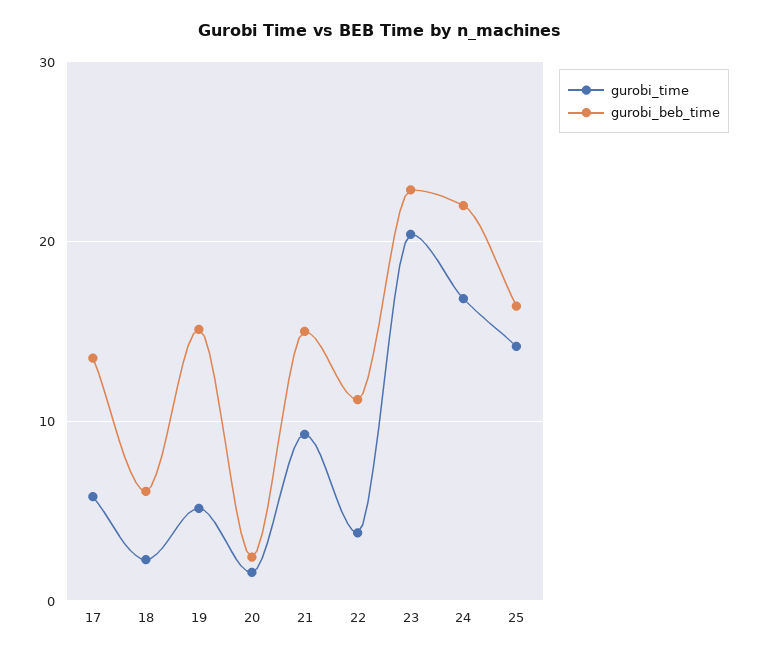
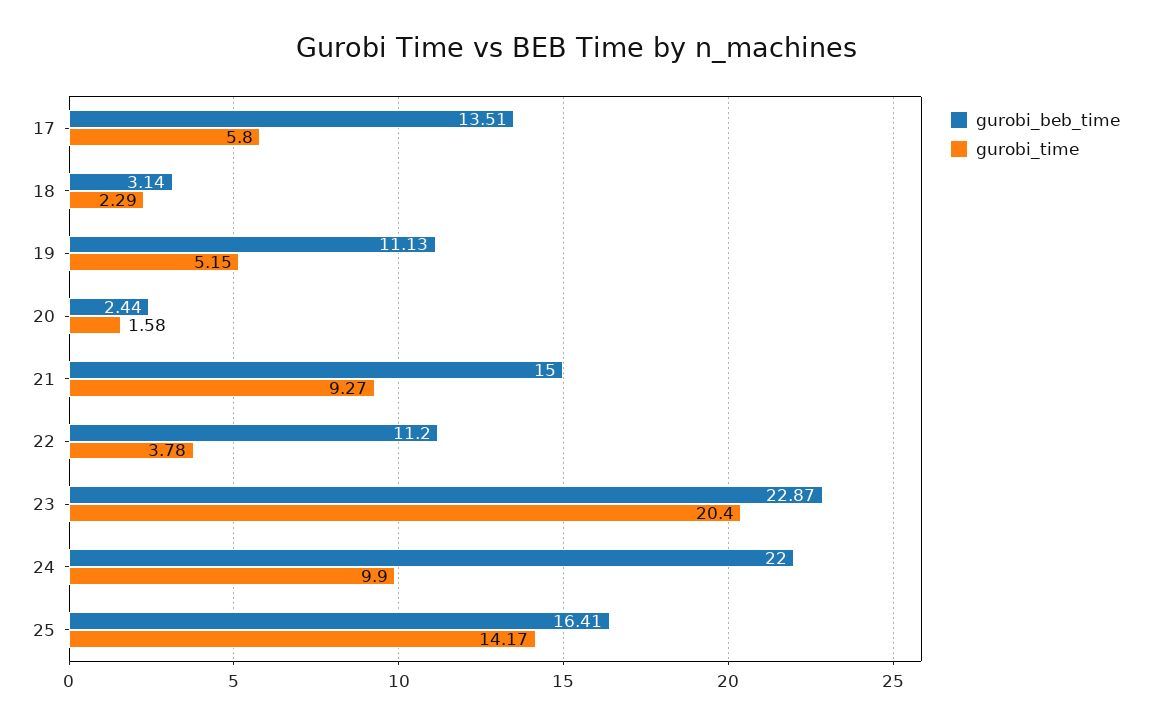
  {
    "gurobi_time": {
      "17": 5.8,
      "18": 2.29,
      "19": 5.15,
      "20": 1.58,
      "21": 9.27,
      "22": 3.78,
      "23": 20.4,
-     "24": 17,
+     "24": 9.9,
      "25": 14.17
    },
    "gurobi_beb_time": {
      "17": 13.51,
-     "18": 6,
+     "18": 3.14,
-     "19": 15,
+     "19": 11.13,
      "20": 2.44,
      "21": 15,
      "22": 11.2,
      "23": 22.87,
      "24": 22,
      "25": 16.41
    }
  }

